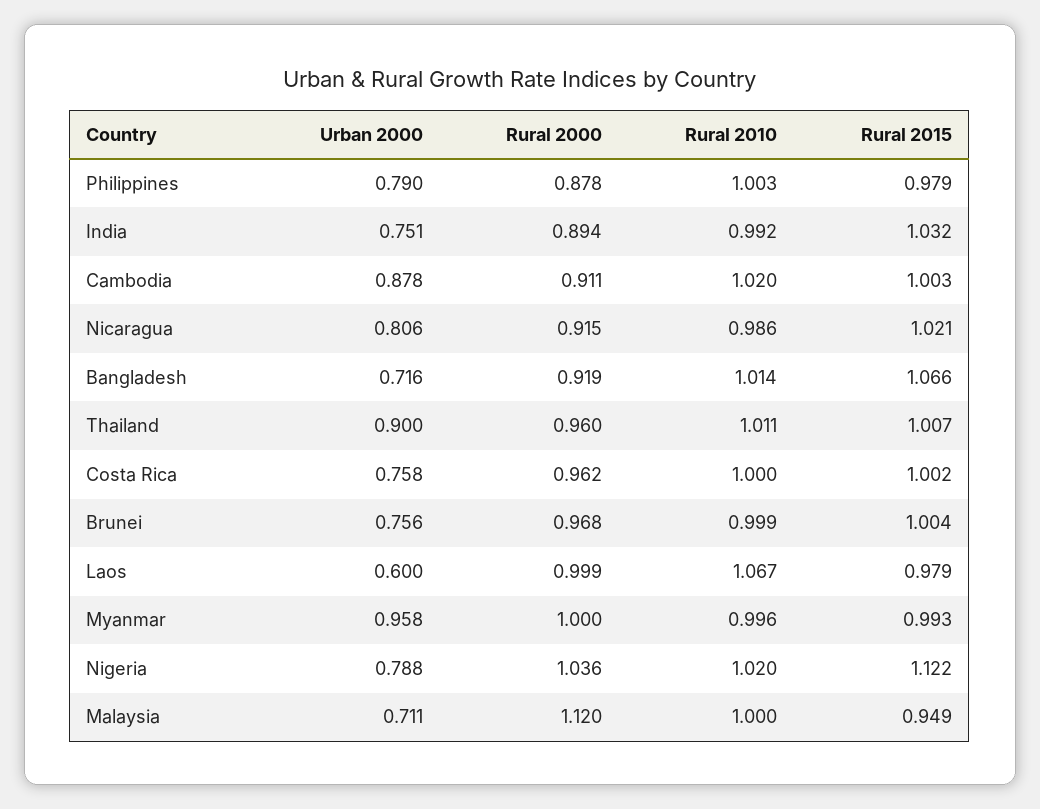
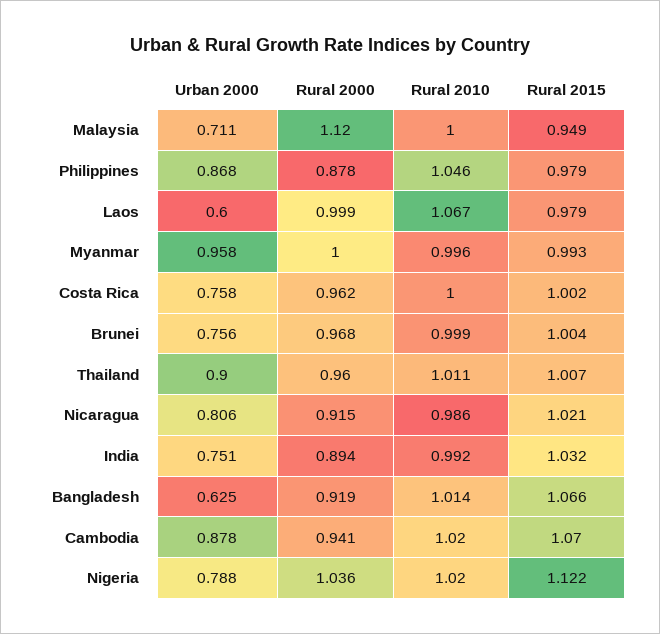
  {
    "Urban 2000": {
-     "Philippines": 0.79,
+     "Philippines": 0.868,
      "India": 0.751,
      "Cambodia": 0.878,
      "Nicaragua": 0.806,
-     "Bangladesh": 0.716,
+     "Bangladesh": 0.625,
      "Thailand": 0.9,
      "Costa Rica": 0.758,
      "Brunei": 0.756,
      "Laos": 0.6,
      "Myanmar": 0.958,
      "Nigeria": 0.788,
      "Malaysia": 0.711
    },
    "Rural 2000": {
      "Philippines": 0.878,
      "India": 0.894,
-     "Cambodia": 0.911,
+     "Cambodia": 0.941,
      "Nicaragua": 0.915,
      "Bangladesh": 0.919,
      "Thailand": 0.96,
      "Costa Rica": 0.962,
      "Brunei": 0.968,
      "Laos": 0.999,
      "Myanmar": 1,
      "Nigeria": 1.036,
      "Malaysia": 1.12
    },
    "Rural 2010": {
-     "Philippines": 1.003,
+     "Philippines": 1.046,
      "India": 0.992,
      "Cambodia": 1.02,
      "Nicaragua": 0.986,
      "Bangladesh": 1.014,
      "Thailand": 1.011,
      "Costa Rica": 1,
      "Brunei": 0.999,
      "Laos": 1.067,
      "Myanmar": 0.996,
      "Nigeria": 1.02,
      "Malaysia": 1
    },
    "Rural 2015": {
      "Philippines": 0.979,
      "India": 1.032,
-     "Cambodia": 1.003,
+     "Cambodia": 1.07,
      "Nicaragua": 1.021,
      "Bangladesh": 1.066,
      "Thailand": 1.007,
      "Costa Rica": 1.002,
      "Brunei": 1.004,
      "Laos": 0.979,
      "Myanmar": 0.993,
      "Nigeria": 1.122,
      "Malaysia": 0.949
    }
  }

